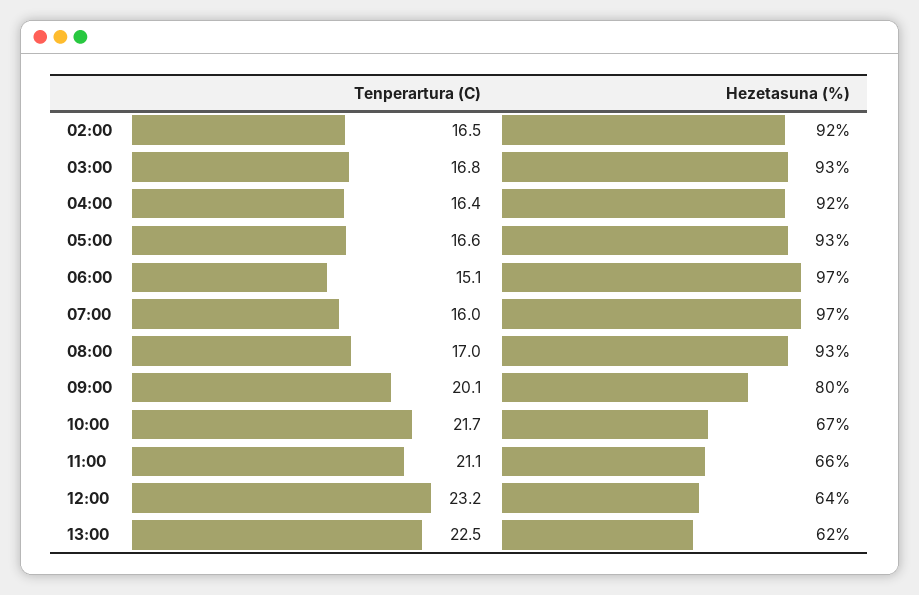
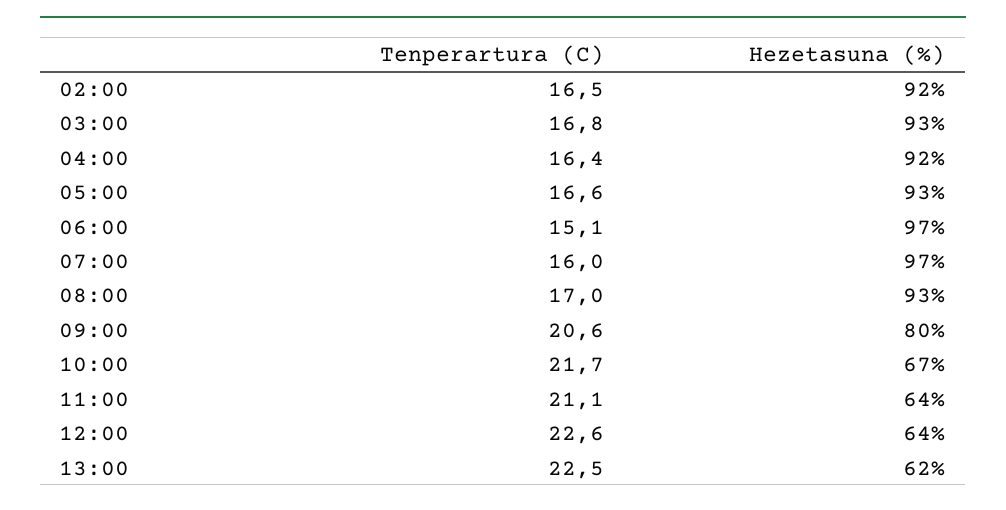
  {
    "Tenperartura (C)": {
      "02:00": 16.5,
      "03:00": 16.8,
      "04:00": 16.4,
      "05:00": 16.6,
      "06:00": 15.1,
      "07:00": 16,
      "08:00": 17,
-     "09:00": 20.1,
+     "09:00": 20.6,
      "10:00": 21.7,
      "11:00": 21.1,
-     "12:00": 23.2,
+     "12:00": 22.6,
      "13:00": 22.5
    },
    "Hezetasuna (%)": {
      "02:00": 92,
      "03:00": 93,
      "04:00": 92,
      "05:00": 93,
      "06:00": 97,
      "07:00": 97,
      "08:00": 93,
      "09:00": 80,
      "10:00": 67,
-     "11:00": 66,
+     "11:00": 64,
      "12:00": 64,
      "13:00": 62
    }
  }

